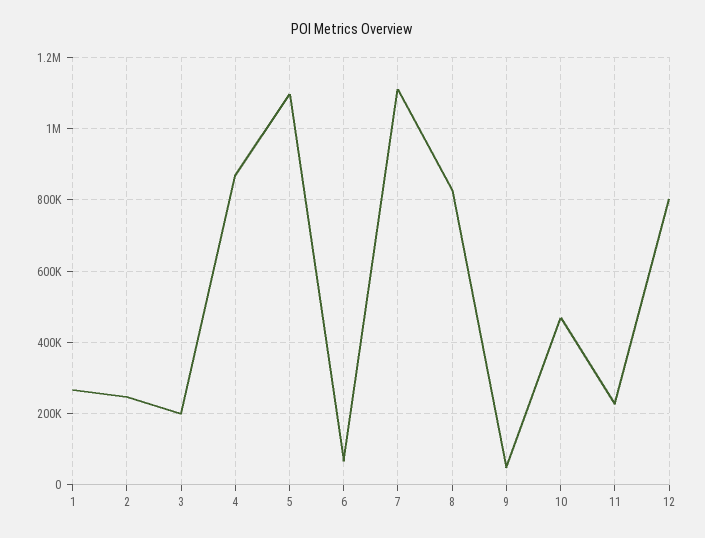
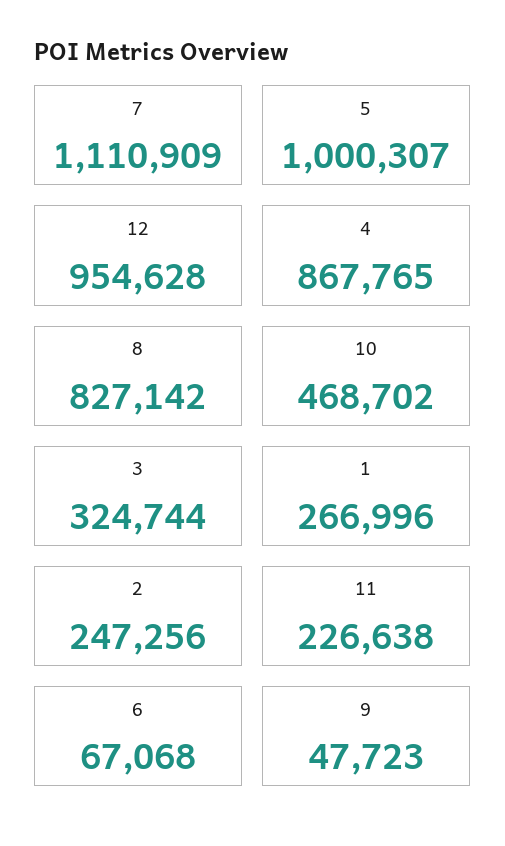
  {
    "1": 266996,
    "2": 247256,
-   "3": 200000,
+   "3": 324744,
    "4": 867765,
-   "5": 1100000,
+   "5": 1000307,
    "6": 67068,
    "7": 1110909,
    "8": 827142,
    "9": 47723,
    "10": 468702,
    "11": 226638,
-   "12": 800000
+   "12": 954628
  }

